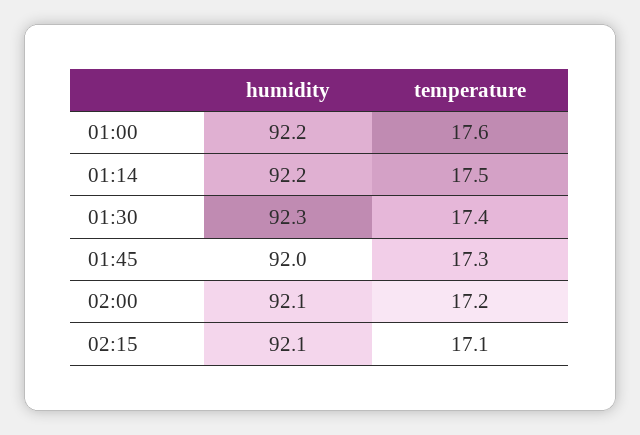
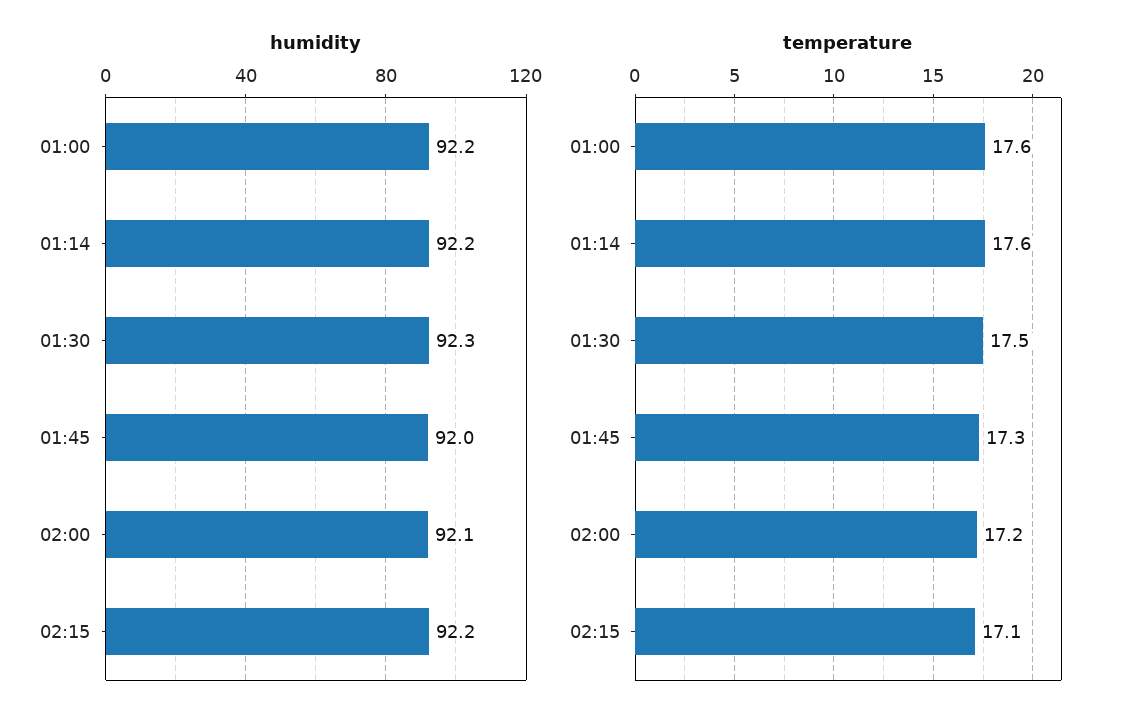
  {
    "humidity": {
      "01:00": 92.2,
      "01:14": 92.2,
      "01:30": 92.3,
      "01:45": 92,
      "02:00": 92.1,
-     "02:15": 92.1
+     "02:15": 92.2
    },
    "temperature": {
      "01:00": 17.6,
-     "01:14": 17.5,
+     "01:14": 17.6,
-     "01:30": 17.4,
+     "01:30": 17.5,
      "01:45": 17.3,
      "02:00": 17.2,
      "02:15": 17.1
    }
  }

